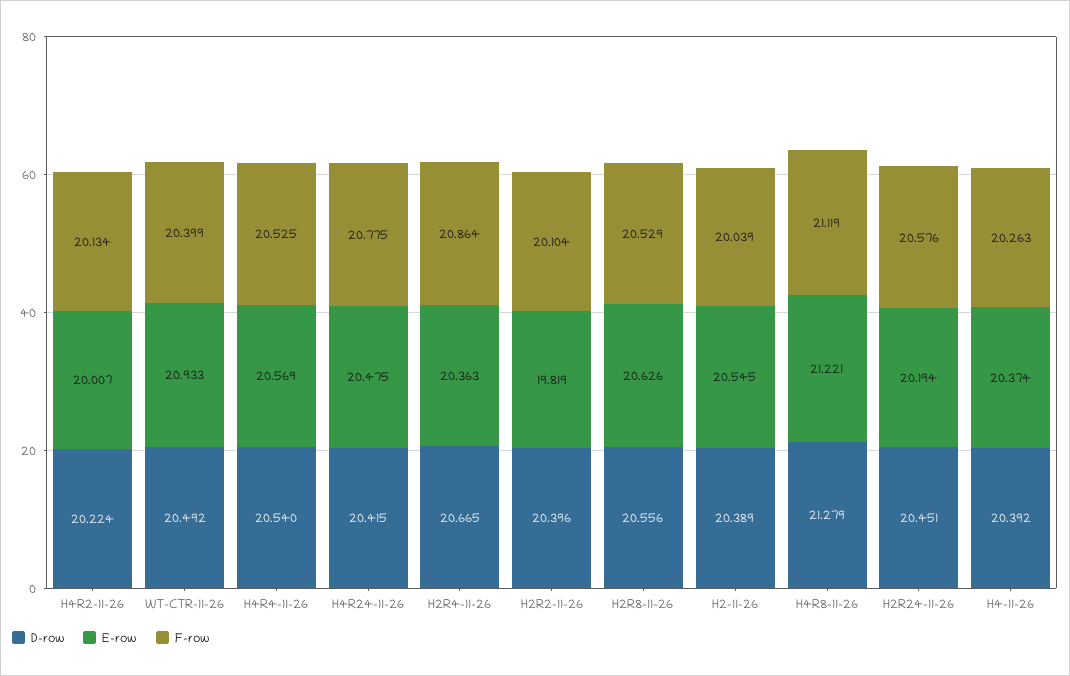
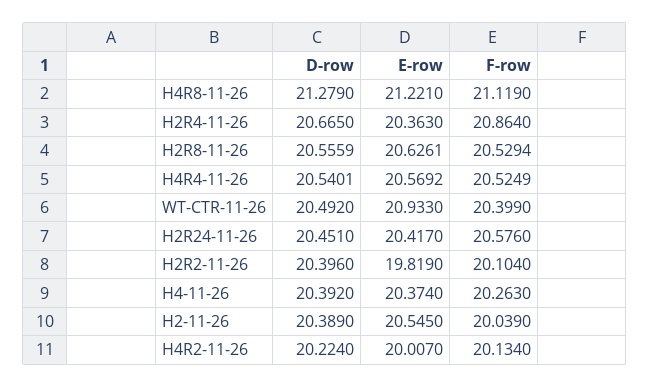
  {
    "D-row": {
      "H4R2-11-26": 20.224,
      "WT-CTR-11-26": 20.492,
      "H4R4-11-26": 20.5401,
-     "H4R24-11-26": 20.415,
      "H2R4-11-26": 20.665,
      "H2R2-11-26": 20.396,
      "H2R8-11-26": 20.5559,
      "H2-11-26": 20.389,
      "H4R8-11-26": 21.279,
      "H2R24-11-26": 20.451,
      "H4-11-26": 20.392
    },
    "E-row": {
      "H4R2-11-26": 20.007,
      "WT-CTR-11-26": 20.933,
      "H4R4-11-26": 20.5692,
-     "H4R24-11-26": 20.475,
      "H2R4-11-26": 20.363,
      "H2R2-11-26": 19.819,
      "H2R8-11-26": 20.6261,
      "H2-11-26": 20.545,
      "H4R8-11-26": 21.221,
-     "H2R24-11-26": 20.194,
+     "H2R24-11-26": 20.417,
      "H4-11-26": 20.374
    },
    "F-row": {
      "H4R2-11-26": 20.134,
      "WT-CTR-11-26": 20.399,
      "H4R4-11-26": 20.5249,
-     "H4R24-11-26": 20.775,
      "H2R4-11-26": 20.864,
      "H2R2-11-26": 20.104,
      "H2R8-11-26": 20.5294,
      "H2-11-26": 20.039,
      "H4R8-11-26": 21.119,
      "H2R24-11-26": 20.576,
      "H4-11-26": 20.263
    }
  }

